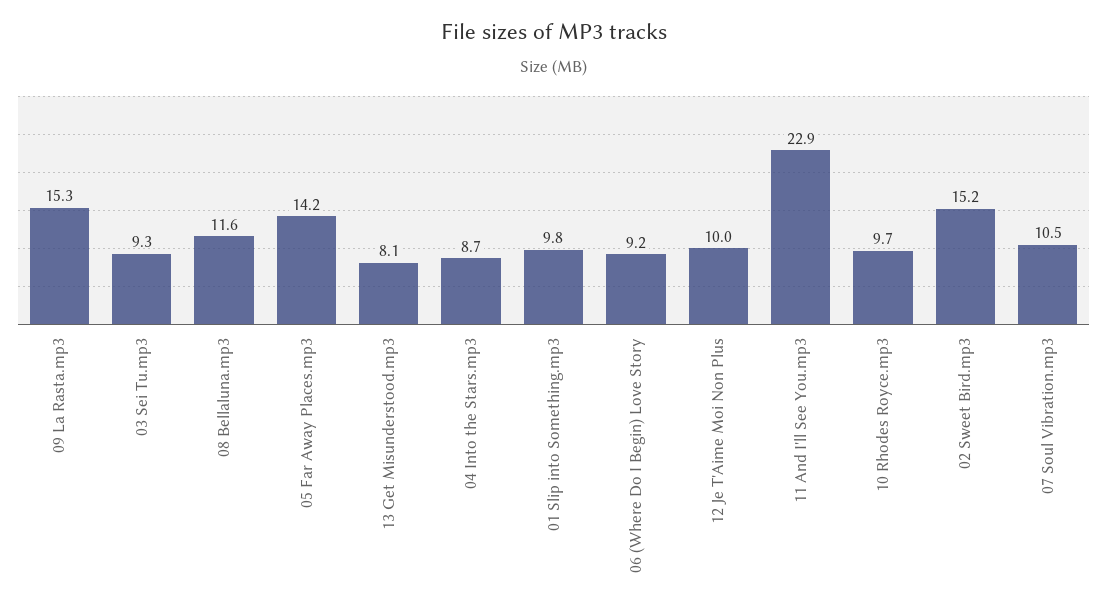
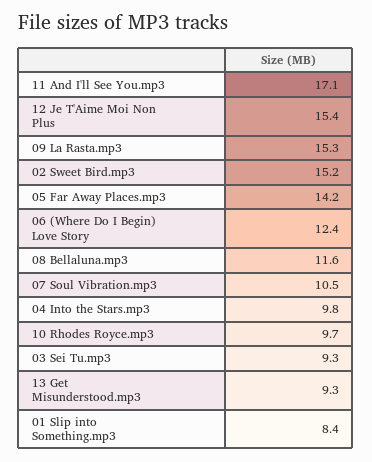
  {
    "09 La Rasta.mp3": 15.3,
    "03 Sei Tu.mp3": 9.3,
    "08 Bellaluna.mp3": 11.6,
    "05 Far Away Places.mp3": 14.2,
-   "13 Get Misunderstood.mp3": 8.1,
+   "13 Get Misunderstood.mp3": 9.3,
-   "04 Into the Stars.mp3": 8.7,
+   "04 Into the Stars.mp3": 9.8,
-   "01 Slip into Something.mp3": 9.8,
+   "01 Slip into Something.mp3": 8.4,
-   "06 (Where Do I Begin) Love Story": 9.2,
+   "06 (Where Do I Begin) Love Story": 12.4,
-   "12 Je T'Aime Moi Non Plus": 10,
+   "12 Je T'Aime Moi Non Plus": 15.4,
-   "11 And I'll See You.mp3": 22.9,
+   "11 And I'll See You.mp3": 17.1,
    "10 Rhodes Royce.mp3": 9.7,
    "02 Sweet Bird.mp3": 15.2,
    "07 Soul Vibration.mp3": 10.5
  }

